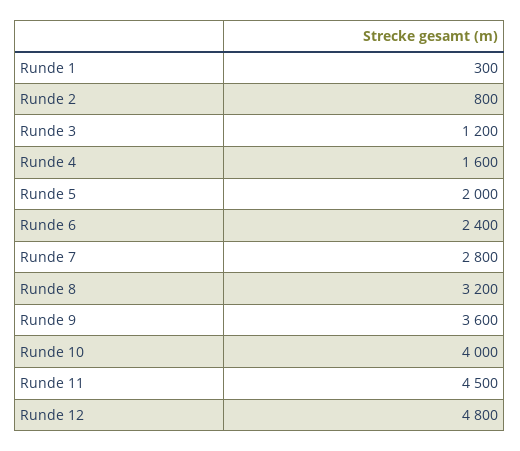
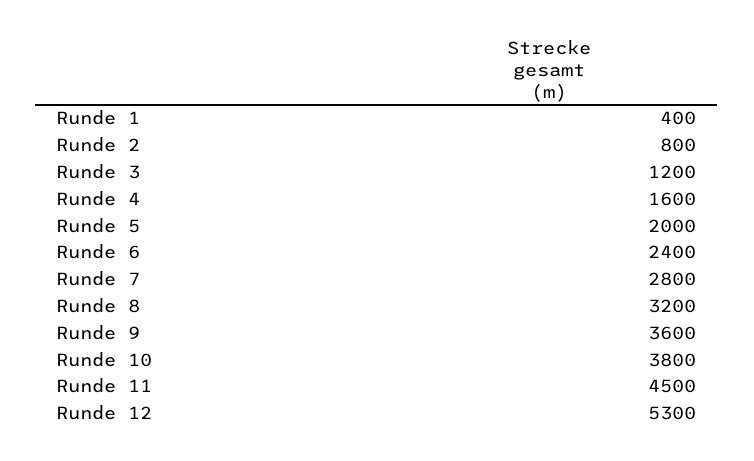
  {
-   "Runde 1": 300,
+   "Runde 1": 400,
    "Runde 2": 800,
    "Runde 3": 1200,
    "Runde 4": 1600,
    "Runde 5": 2000,
    "Runde 6": 2400,
    "Runde 7": 2800,
    "Runde 8": 3200,
    "Runde 9": 3600,
-   "Runde 10": 4000,
+   "Runde 10": 3800,
    "Runde 11": 4500,
-   "Runde 12": 4800
+   "Runde 12": 5300
  }

